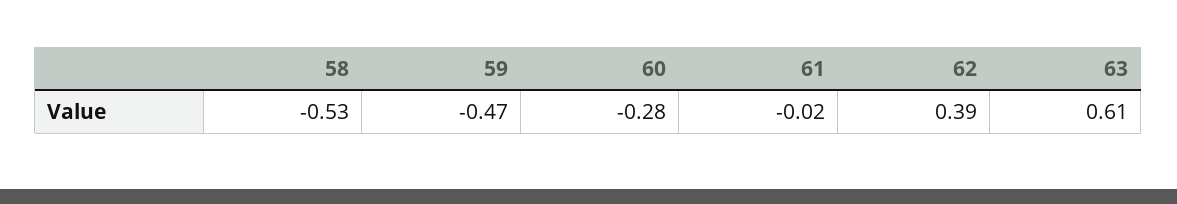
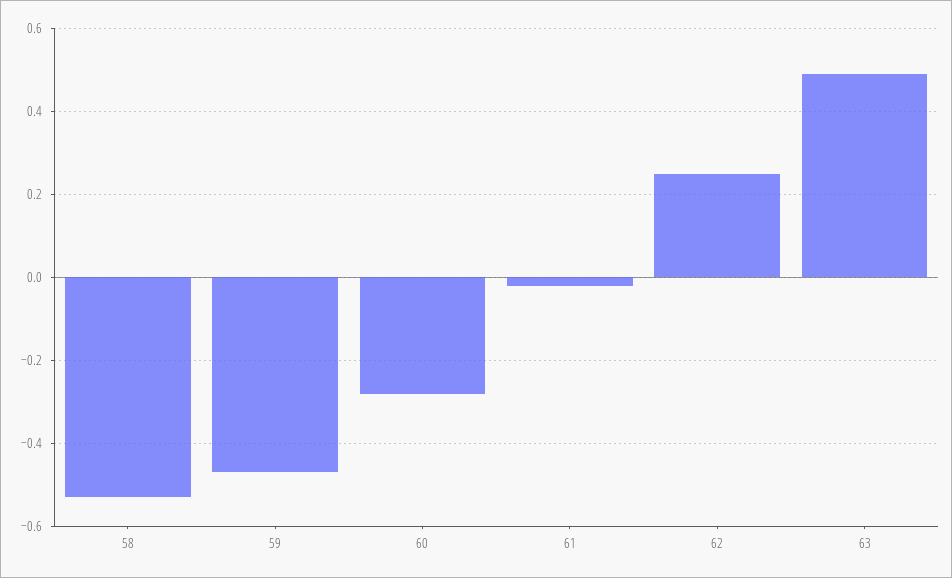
  {
    "58": -0.53,
    "59": -0.47,
    "60": -0.28,
    "61": -0.02,
-   "62": 0.39,
+   "62": 0.25,
-   "63": 0.61
+   "63": 0.5
  }

